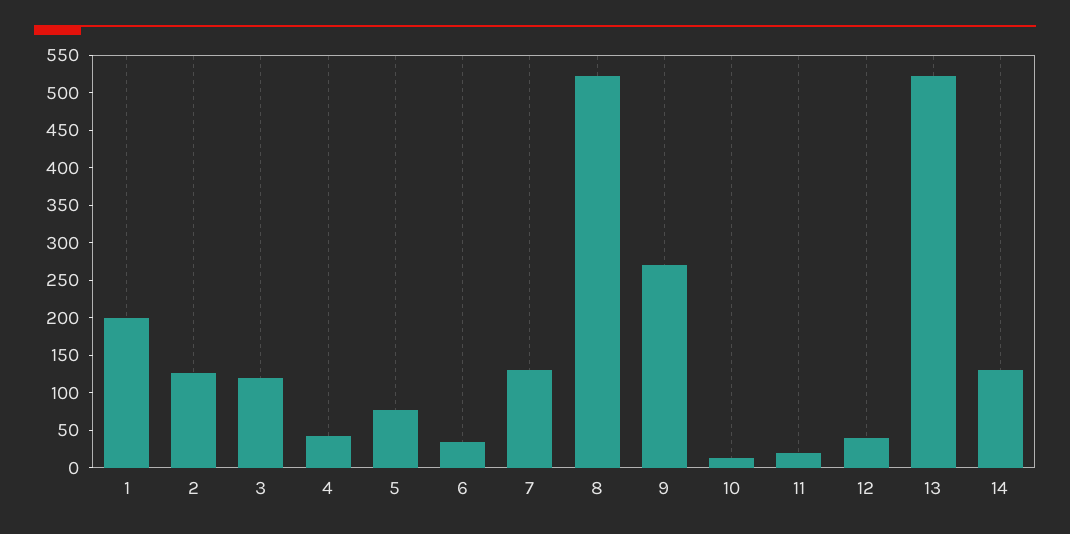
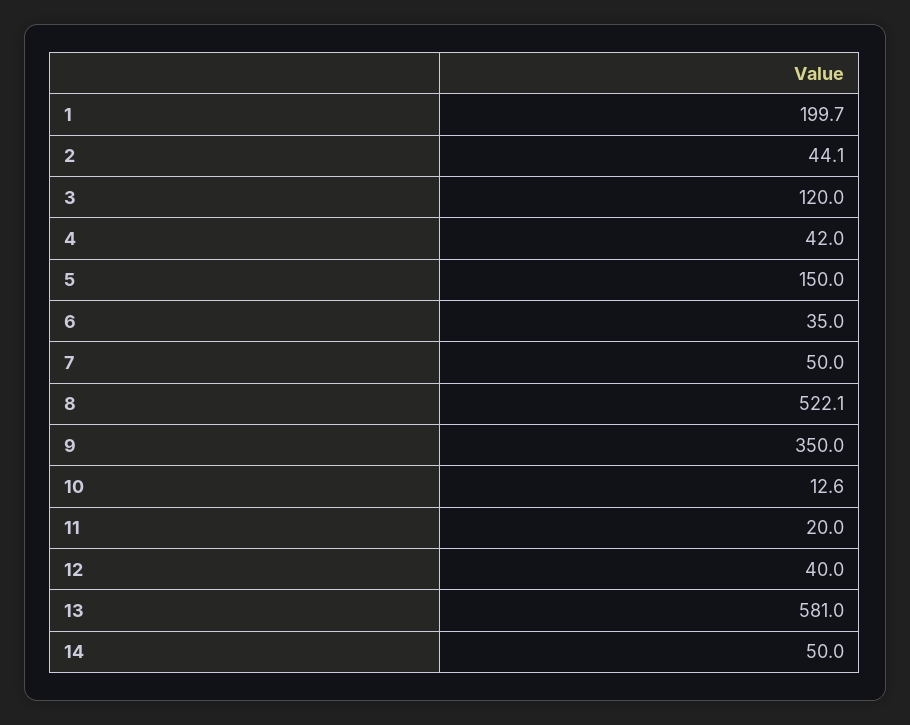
  {
    "1": 199.7,
-   "2": 125,
+   "2": 44.1,
    "3": 120,
    "4": 42,
-   "5": 75,
+   "5": 150,
    "6": 35,
-   "7": 125,
+   "7": 50,
    "8": 522.1,
-   "9": 275,
+   "9": 350,
    "10": 12.6,
    "11": 20,
    "12": 40,
-   "13": 525,
+   "13": 581,
-   "14": 125
+   "14": 50
  }

